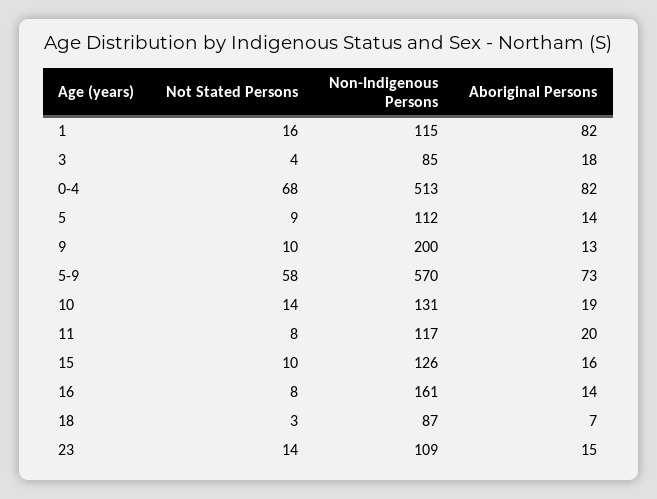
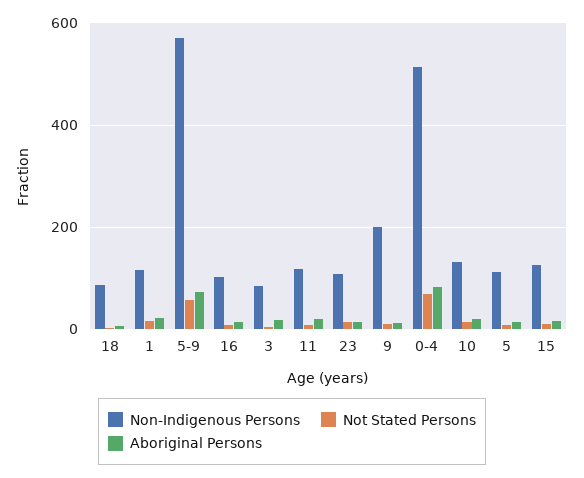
  {
    "Not Stated Persons": {
      "1": 16,
      "3": 4,
      "0-4": 68,
      "5": 9,
      "9": 10,
      "5-9": 58,
      "10": 14,
      "11": 8,
      "15": 10,
      "16": 8,
      "18": 3,
      "23": 14
    },
    "Non-Indigenous Persons": {
      "1": 115,
      "3": 85,
      "0-4": 513,
      "5": 112,
      "9": 200,
      "5-9": 570,
      "10": 131,
      "11": 117,
      "15": 126,
-     "16": 161,
+     "16": 100,
      "18": 87,
      "23": 109
    },
    "Aboriginal Persons": {
-     "1": 82,
+     "1": 20,
      "3": 18,
      "0-4": 82,
      "5": 14,
      "9": 13,
      "5-9": 73,
      "10": 19,
      "11": 20,
      "15": 16,
      "16": 14,
      "18": 7,
      "23": 15
    }
  }

